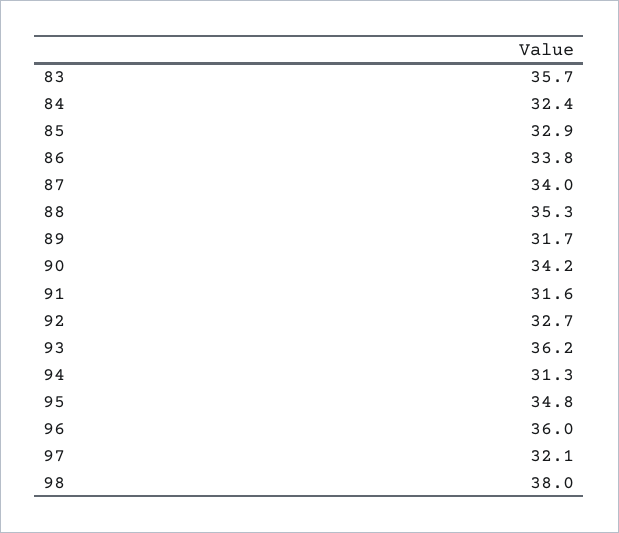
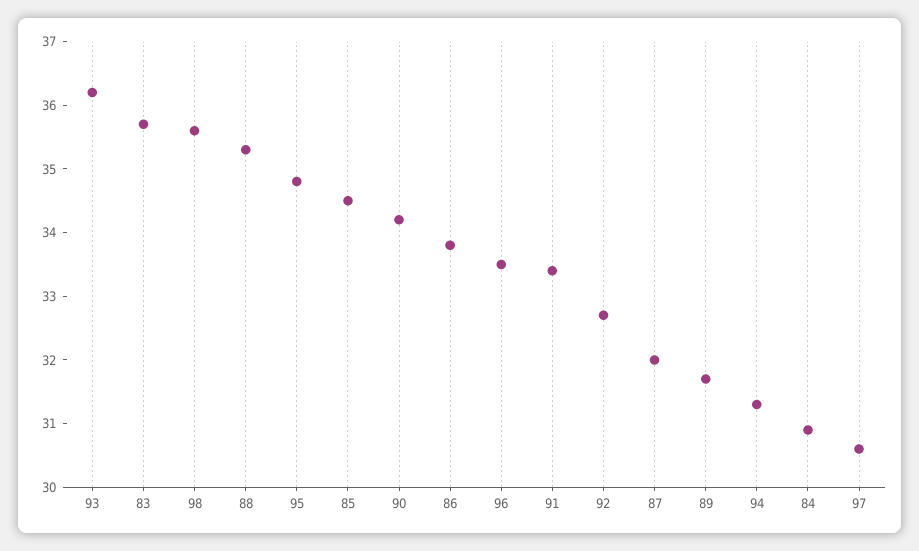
  {
    "83": 35.7,
-   "84": 32.4,
+   "84": 31,
-   "85": 32.9,
+   "85": 34.5,
    "86": 33.8,
-   "87": 34,
+   "87": 32,
    "88": 35.3,
    "89": 31.7,
    "90": 34.2,
-   "91": 31.6,
+   "91": 33.5,
    "92": 32.7,
    "93": 36.2,
    "94": 31.3,
    "95": 34.8,
-   "96": 36,
+   "96": 33.5,
-   "97": 32.1,
+   "97": 30.5,
-   "98": 38
+   "98": 35.5
  }

